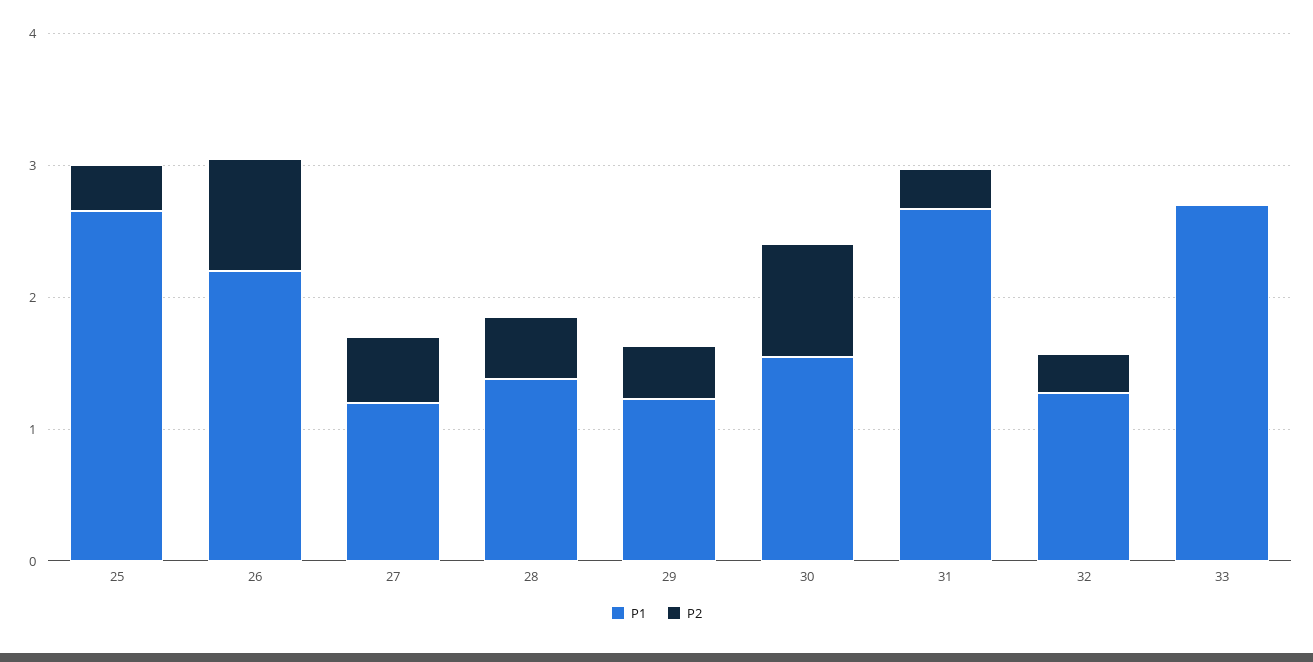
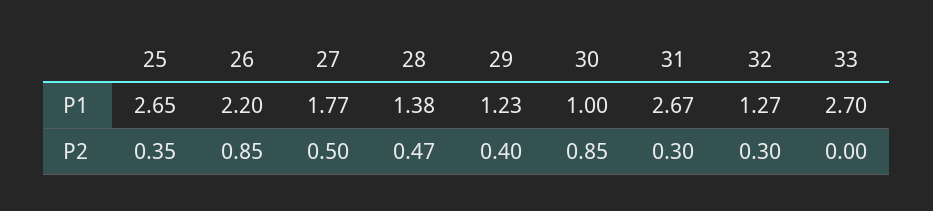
  {
    "P1": {
      "25": 2.65,
      "26": 2.2,
-     "27": 1.2,
+     "27": 1.77,
      "28": 1.38,
      "29": 1.23,
-     "30": 1.6,
+     "30": 1,
      "31": 2.67,
      "32": 1.27,
      "33": 2.7
    },
    "P2": {
      "25": 0.35,
      "26": 0.85,
      "27": 0.5,
      "28": 0.47,
      "29": 0.4,
      "30": 0.85,
      "31": 0.3,
      "32": 0.3,
      "33": 0
    }
  }

